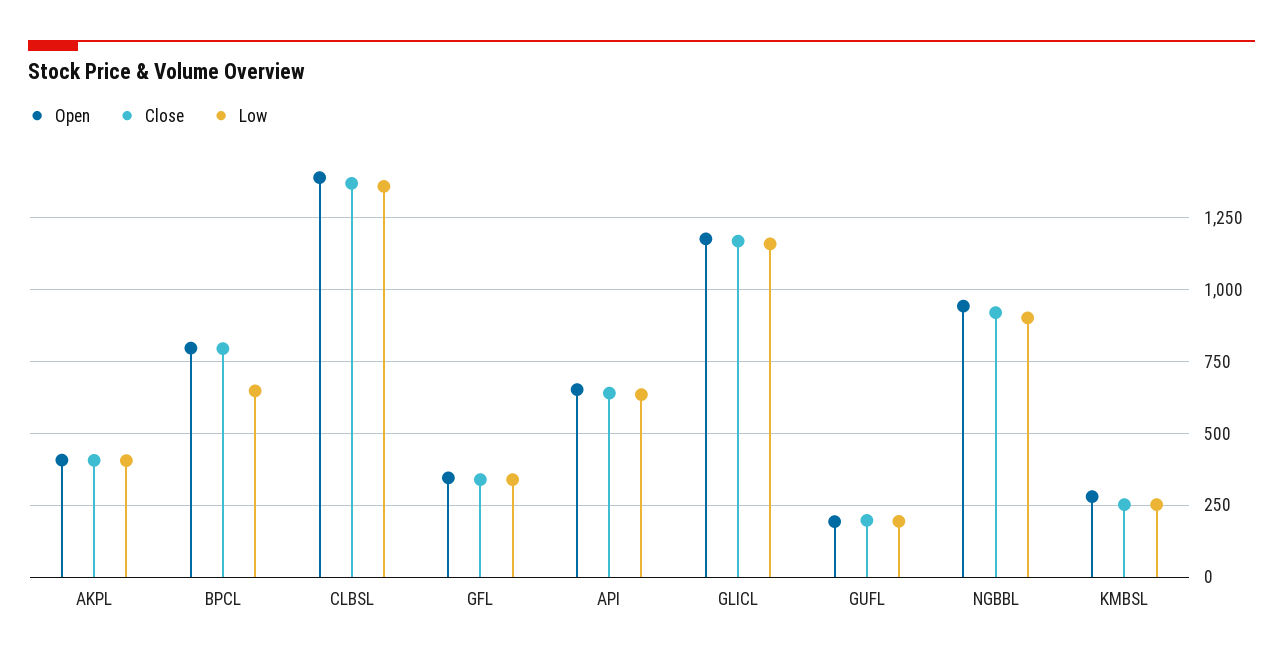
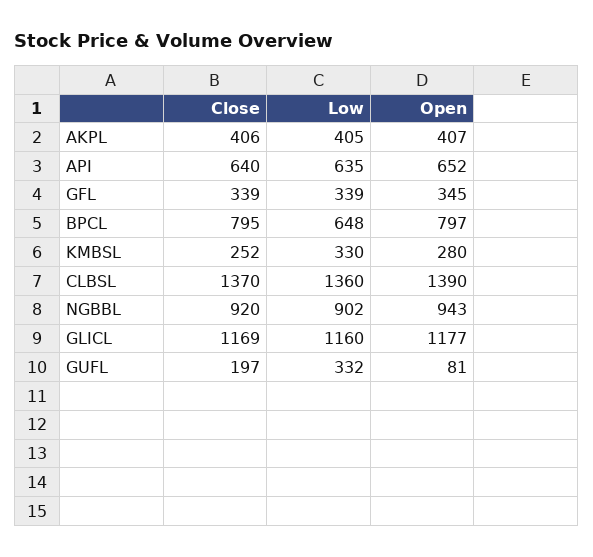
  {
    "Open": {
      "AKPL": 407,
      "BPCL": 797,
      "CLBSL": 1390,
      "GFL": 345,
      "API": 652,
      "GLICL": 1177,
-     "GUFL": 200,
+     "GUFL": 81,
      "NGBBL": 943,
      "KMBSL": 280
    },
    "Close": {
      "AKPL": 406,
      "BPCL": 795,
      "CLBSL": 1370,
      "GFL": 339,
      "API": 640,
      "GLICL": 1169,
      "GUFL": 197,
      "NGBBL": 920,
      "KMBSL": 252
    },
    "Low": {
      "AKPL": 405,
      "BPCL": 648,
      "CLBSL": 1360,
      "GFL": 339,
      "API": 635,
      "GLICL": 1160,
-     "GUFL": 200,
+     "GUFL": 332,
      "NGBBL": 902,
-     "KMBSL": 250
+     "KMBSL": 330
    }
  }

